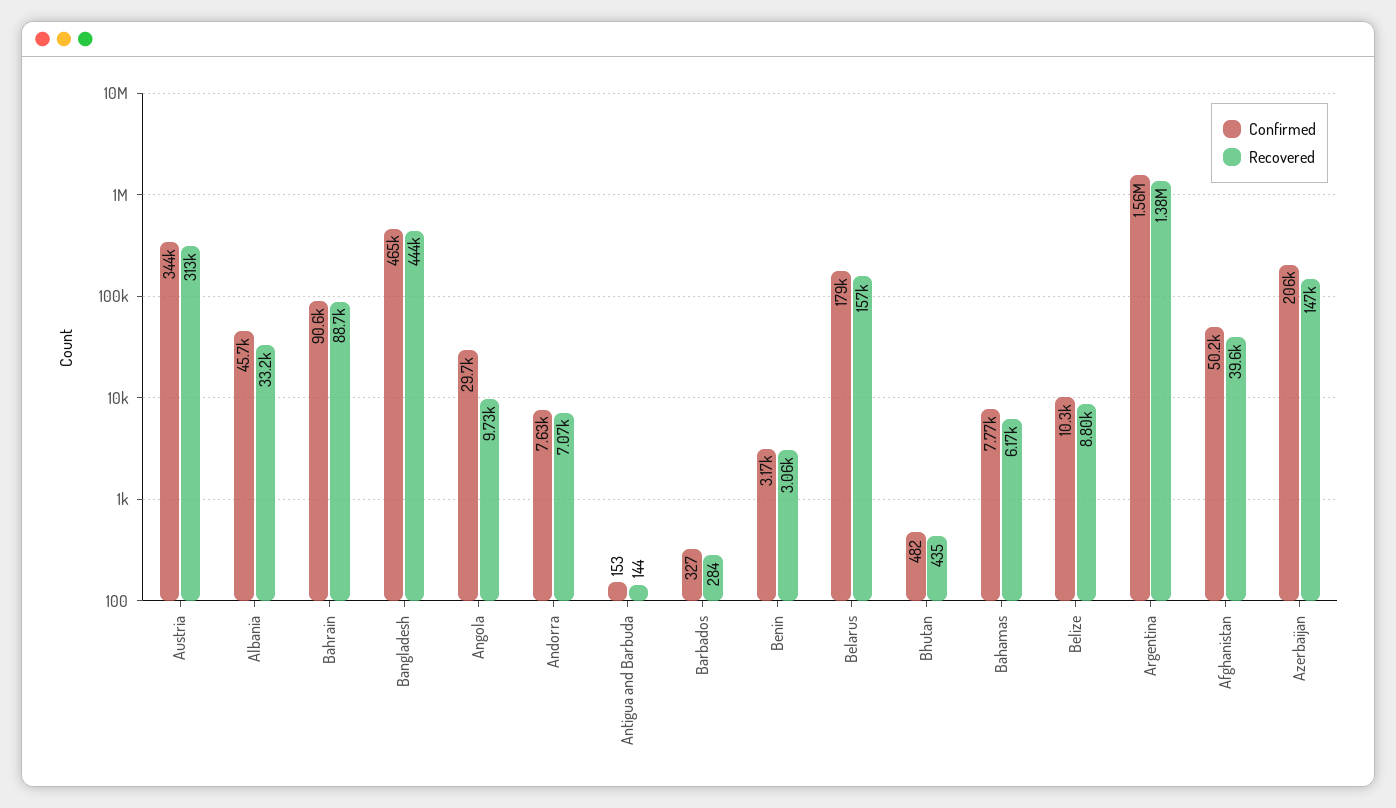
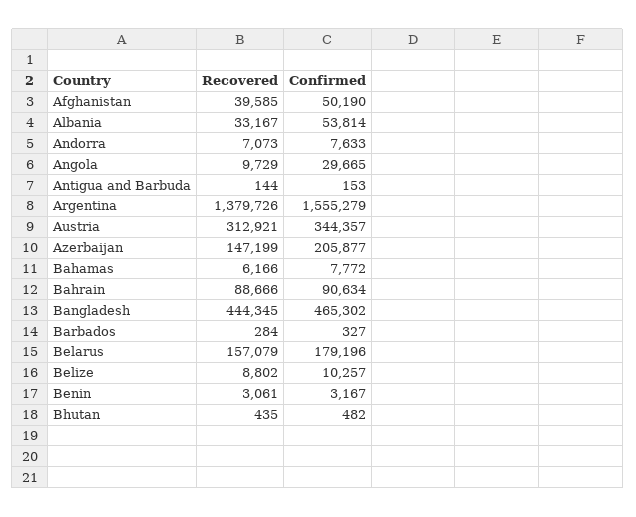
  {
    "Confirmed": {
      "Austria": 344357,
-     "Albania": 45700,
+     "Albania": 53814,
      "Bahrain": 90634,
      "Bangladesh": 465302,
      "Angola": 29665,
      "Andorra": 7633,
      "Antigua and Barbuda": 153,
      "Barbados": 327,
      "Benin": 3167,
      "Belarus": 179196,
      "Bhutan": 482,
      "Bahamas": 7772,
      "Belize": 10257,
      "Argentina": 1555279,
      "Afghanistan": 50190,
      "Azerbaijan": 205877
    },
    "Recovered": {
      "Austria": 312921,
      "Albania": 33167,
      "Bahrain": 88666,
      "Bangladesh": 444345,
      "Angola": 9729,
      "Andorra": 7073,
      "Antigua and Barbuda": 144,
      "Barbados": 284,
      "Benin": 3061,
      "Belarus": 157079,
      "Bhutan": 435,
      "Bahamas": 6166,
      "Belize": 8802,
      "Argentina": 1379726,
      "Afghanistan": 39585,
      "Azerbaijan": 147199
    }
  }

